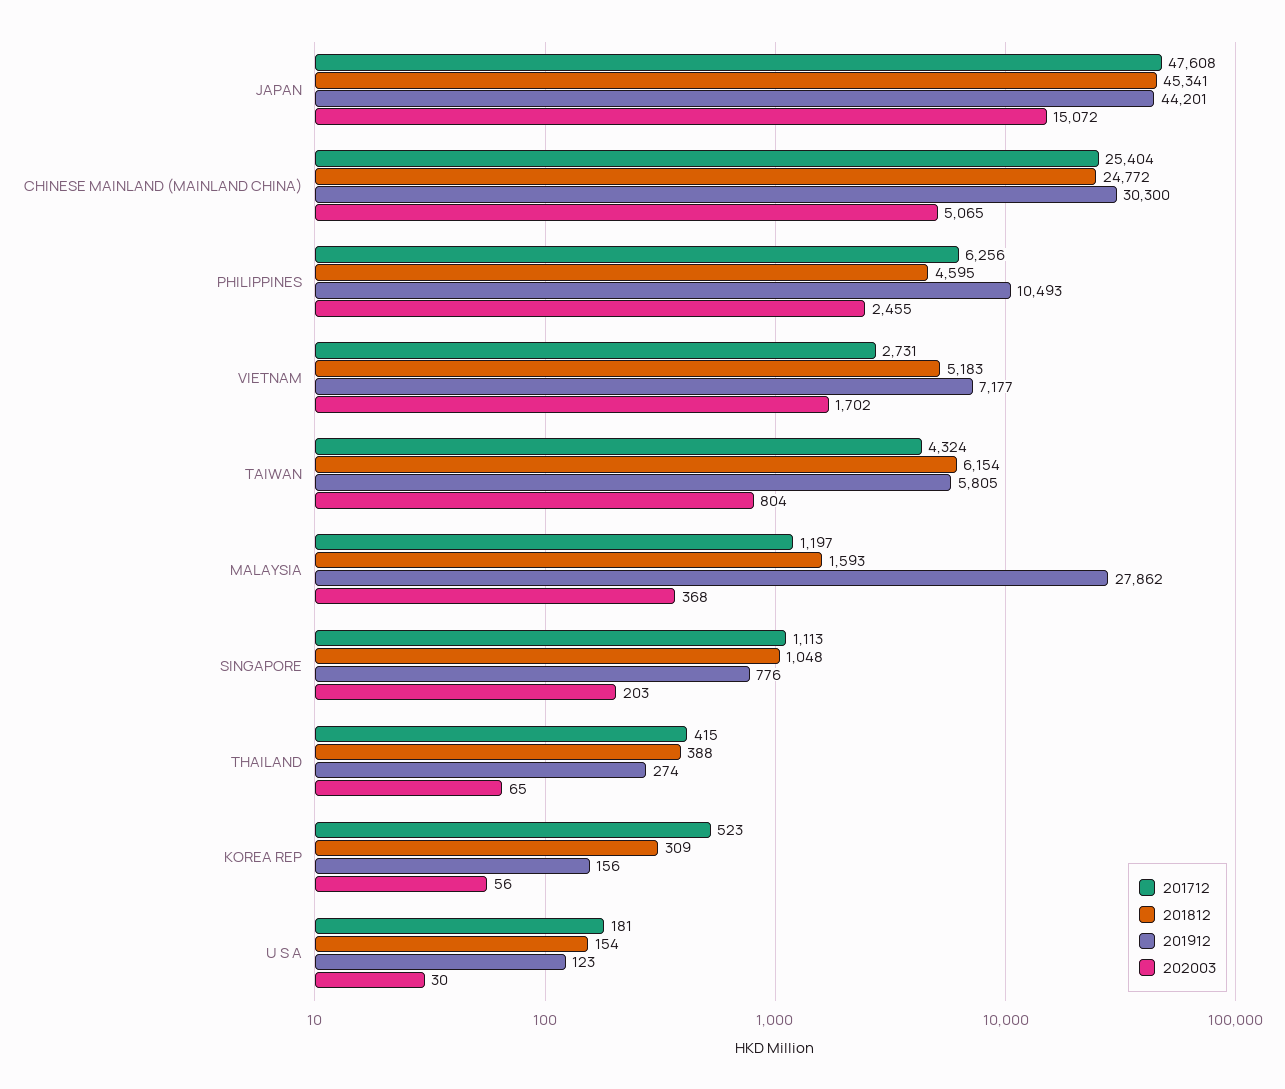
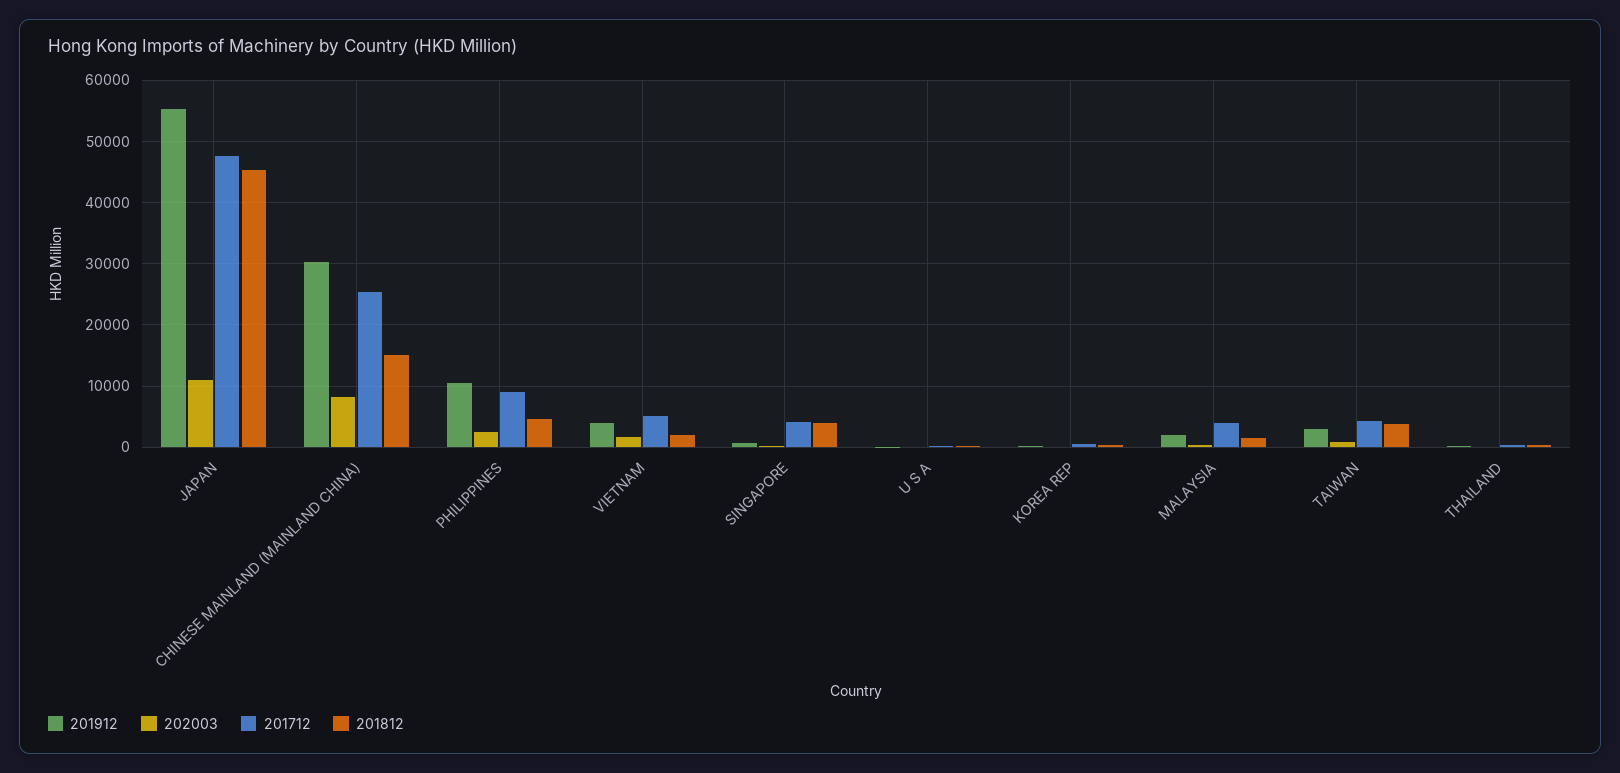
  {
    "201712": {
      "JAPAN": 47608,
      "CHINESE MAINLAND (MAINLAND CHINA)": 25404,
-     "PHILIPPINES": 6256,
+     "PHILIPPINES": 9000,
-     "VIETNAM": 2731,
+     "VIETNAM": 5000,
      "TAIWAN": 4324,
-     "MALAYSIA": 1197,
+     "MALAYSIA": 4000,
-     "SINGAPORE": 1113,
+     "SINGAPORE": 4000,
      "THAILAND": 415,
      "KOREA REP": 523,
      "U S A": 181
    },
    "201812": {
      "JAPAN": 45341,
-     "CHINESE MAINLAND (MAINLAND CHINA)": 24772,
+     "CHINESE MAINLAND (MAINLAND CHINA)": 15000,
      "PHILIPPINES": 4595,
-     "VIETNAM": 5183,
+     "VIETNAM": 2000,
-     "TAIWAN": 6154,
+     "TAIWAN": 4000,
      "MALAYSIA": 1593,
-     "SINGAPORE": 1048,
+     "SINGAPORE": 4000,
      "THAILAND": 388,
      "KOREA REP": 309,
      "U S A": 154
    },
    "201912": {
-     "JAPAN": 44201,
+     "JAPAN": 55000,
      "CHINESE MAINLAND (MAINLAND CHINA)": 30300,
      "PHILIPPINES": 10493,
-     "VIETNAM": 7177,
+     "VIETNAM": 4000,
-     "TAIWAN": 5805,
+     "TAIWAN": 3000,
-     "MALAYSIA": 27862,
+     "MALAYSIA": 2000,
      "SINGAPORE": 776,
      "THAILAND": 274,
      "KOREA REP": 156,
      "U S A": 123
    },
    "202003": {
-     "JAPAN": 15072,
+     "JAPAN": 11000,
-     "CHINESE MAINLAND (MAINLAND CHINA)": 5065,
+     "CHINESE MAINLAND (MAINLAND CHINA)": 8000,
      "PHILIPPINES": 2455,
      "VIETNAM": 1702,
      "TAIWAN": 804,
      "MALAYSIA": 368,
      "SINGAPORE": 203,
      "THAILAND": 65,
      "KOREA REP": 56,
      "U S A": 30
    }
  }

